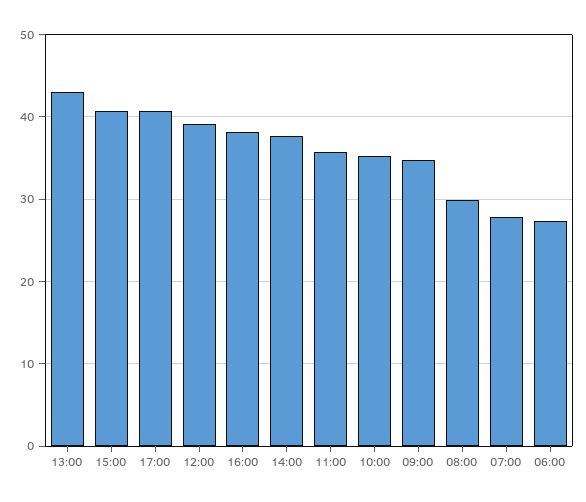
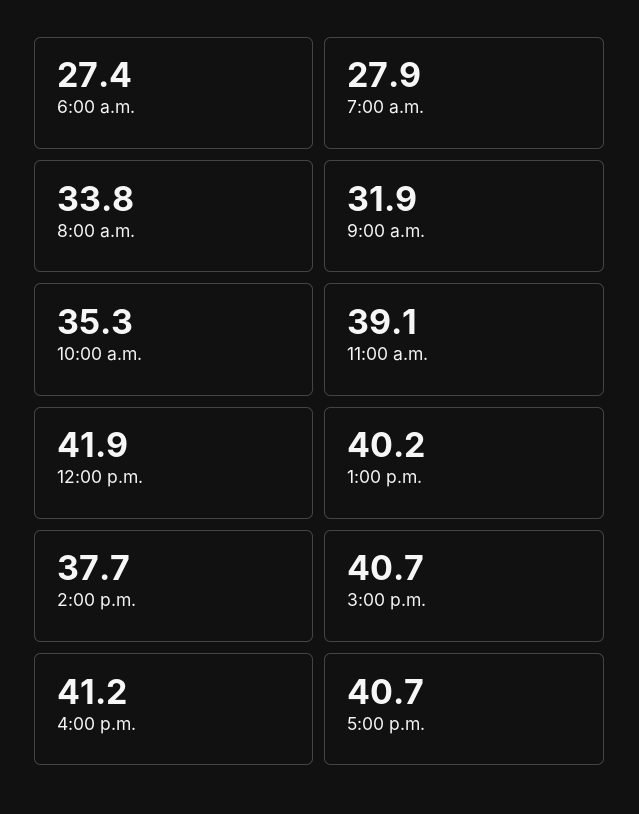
  {
-   "13:00": 43,
+   "13:00": 40.2,
    "15:00": 40.7,
    "17:00": 40.7,
-   "12:00": 39,
+   "12:00": 41.9,
-   "16:00": 38,
+   "16:00": 41.2,
    "14:00": 37.7,
-   "11:00": 36,
+   "11:00": 39.1,
    "10:00": 35.3,
-   "09:00": 35,
+   "09:00": 31.9,
-   "08:00": 30,
+   "08:00": 33.8,
    "07:00": 27.9,
    "06:00": 27.4
  }

